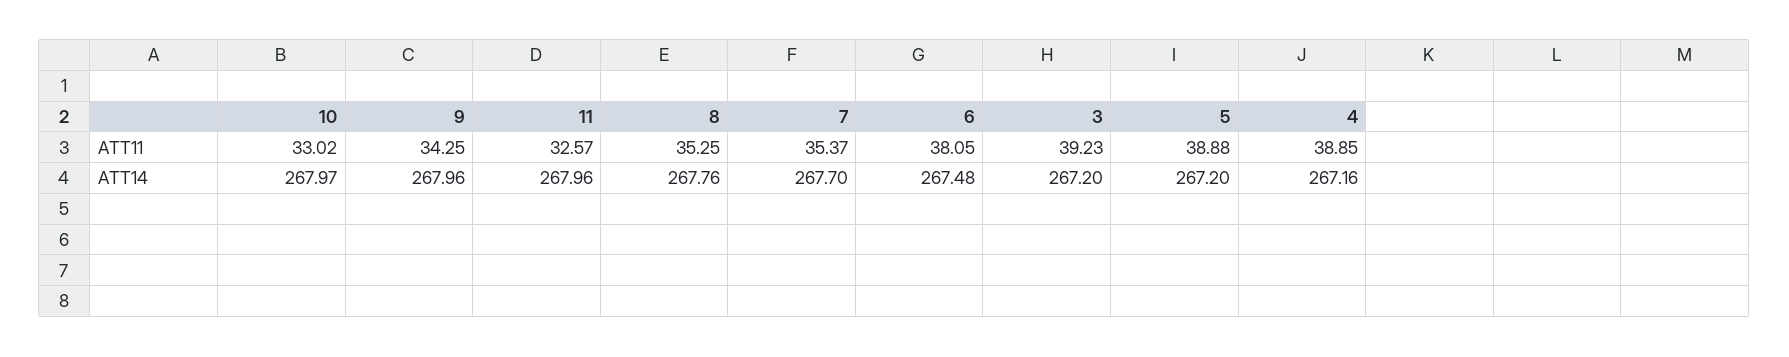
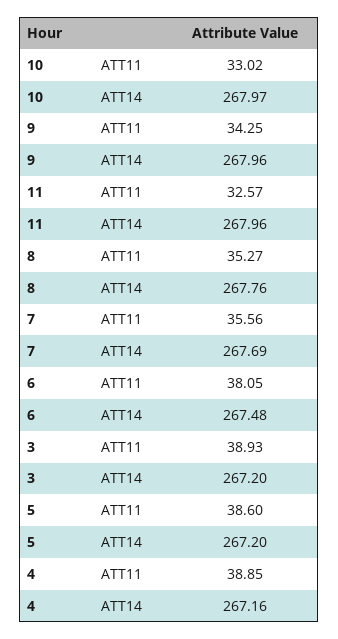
  {
    "10": {
      "ATT11": 33.02,
      "ATT14": 267.97
    },
    "9": {
      "ATT11": 34.25,
      "ATT14": 267.96
    },
    "11": {
      "ATT11": 32.57,
      "ATT14": 267.96
    },
    "8": {
-     "ATT11": 35.25,
+     "ATT11": 35.27,
      "ATT14": 267.76
    },
    "7": {
-     "ATT11": 35.37,
+     "ATT11": 35.56,
-     "ATT14": 267.7
+     "ATT14": 267.69
    },
    "6": {
      "ATT11": 38.05,
      "ATT14": 267.48
    },
    "3": {
-     "ATT11": 39.23,
+     "ATT11": 38.93,
      "ATT14": 267.2
    },
    "5": {
-     "ATT11": 38.88,
+     "ATT11": 38.6,
      "ATT14": 267.2
    },
    "4": {
      "ATT11": 38.85,
      "ATT14": 267.16
    }
  }

